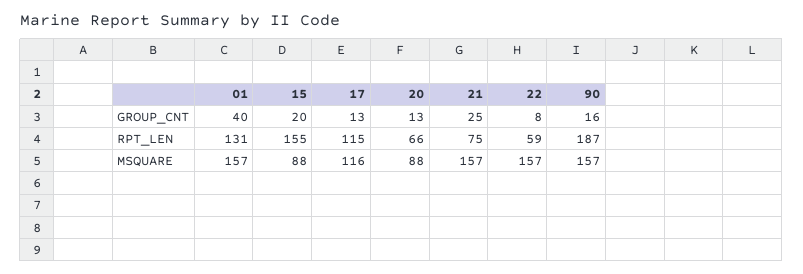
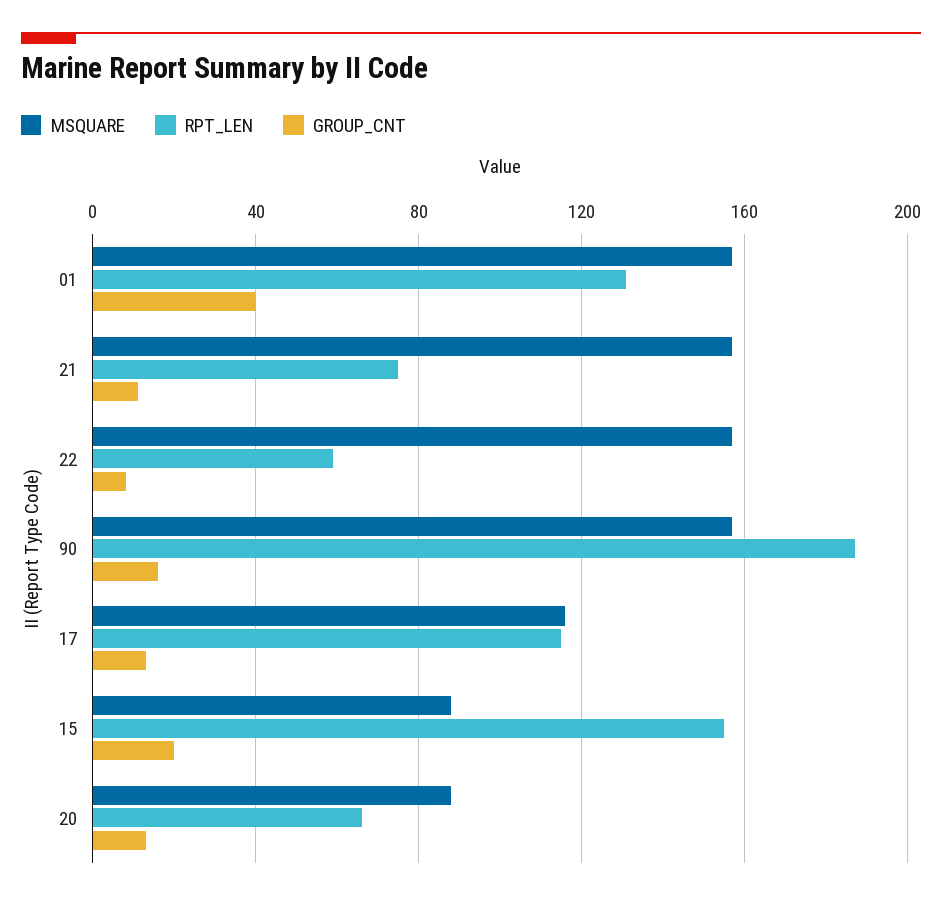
  {
    "GROUP_CNT": {
      "01": 40,
      "15": 20,
      "17": 13,
      "20": 13,
-     "21": 25,
+     "21": 10,
      "22": 8,
      "90": 16
    },
    "RPT_LEN": {
      "01": 131,
      "15": 155,
      "17": 115,
      "20": 66,
      "21": 75,
      "22": 59,
      "90": 187
    },
    "MSQUARE": {
      "01": 157,
      "15": 88,
      "17": 116,
      "20": 88,
      "21": 157,
      "22": 157,
      "90": 157
    }
  }

